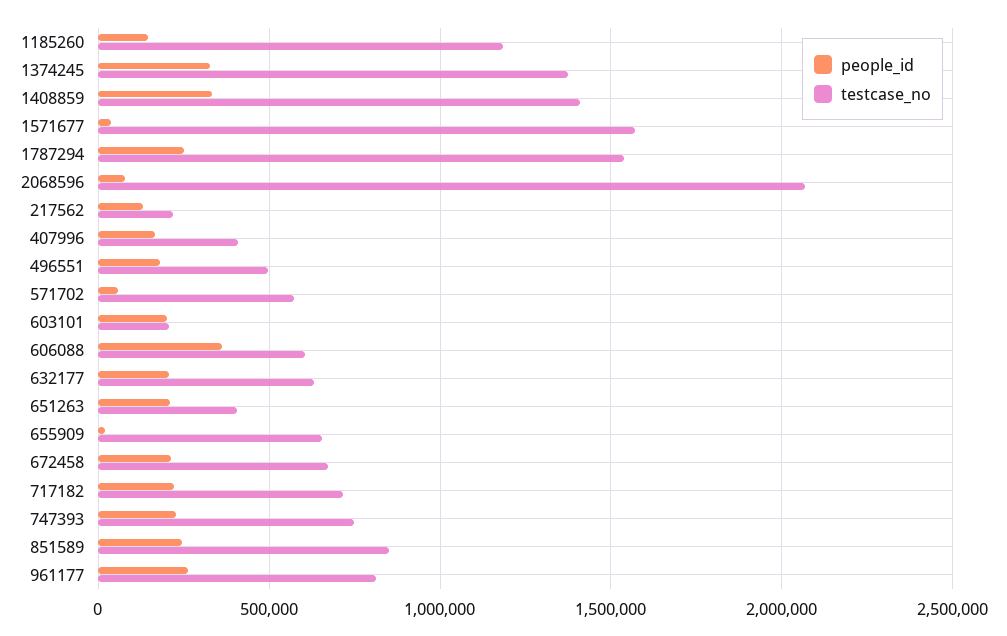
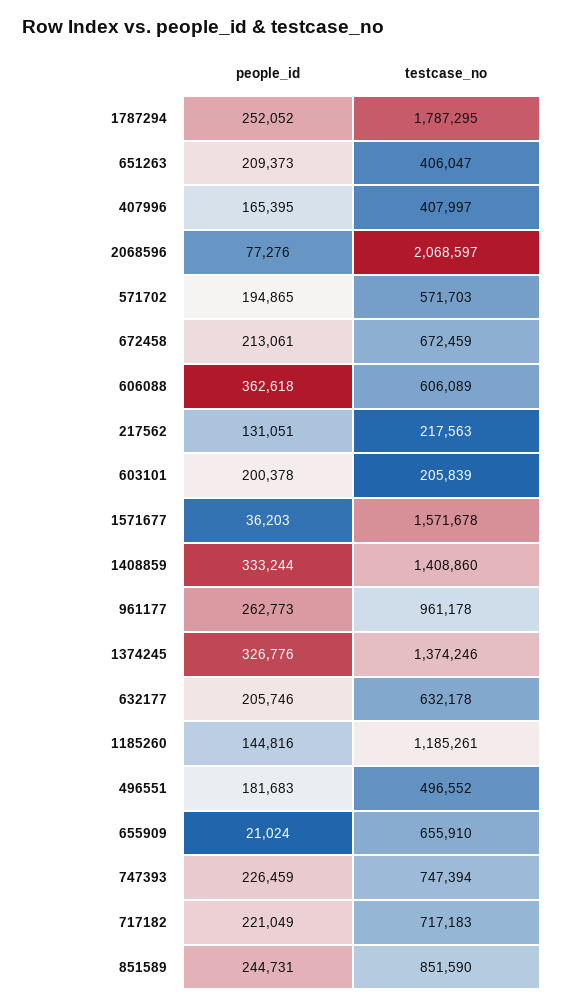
  {
    "people_id": {
      "1185260": 144816,
      "1374245": 326776,
      "1408859": 333244,
      "1571677": 36203,
      "1787294": 252052,
      "2068596": 77276,
      "217562": 131051,
      "407996": 165395,
      "496551": 181683,
-     "571702": 50000,
+     "571702": 194865,
      "603101": 200378,
      "606088": 362618,
      "632177": 205746,
      "651263": 209373,
      "655909": 21024,
      "672458": 213061,
      "717182": 221049,
      "747393": 226459,
      "851589": 244731,
      "961177": 262773
    },
    "testcase_no": {
      "1185260": 1185261,
      "1374245": 1374246,
      "1408859": 1408860,
      "1571677": 1571678,
-     "1787294": 1550000,
+     "1787294": 1787295,
      "2068596": 2068597,
      "217562": 217563,
      "407996": 407997,
      "496551": 496552,
      "571702": 571703,
      "603101": 205839,
      "606088": 606089,
      "632177": 632178,
      "651263": 406047,
      "655909": 655910,
      "672458": 672459,
      "717182": 717183,
      "747393": 747394,
      "851589": 851590,
-     "961177": 800000
+     "961177": 961178
    }
  }

